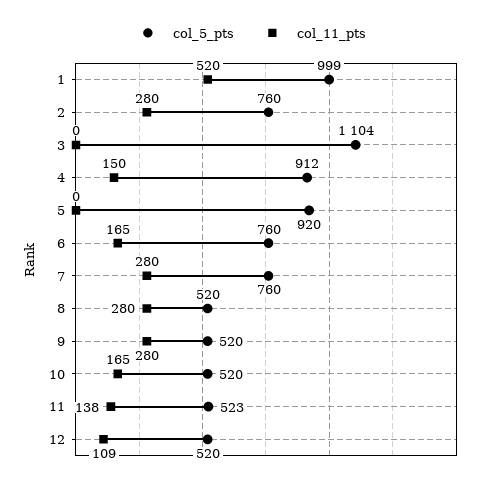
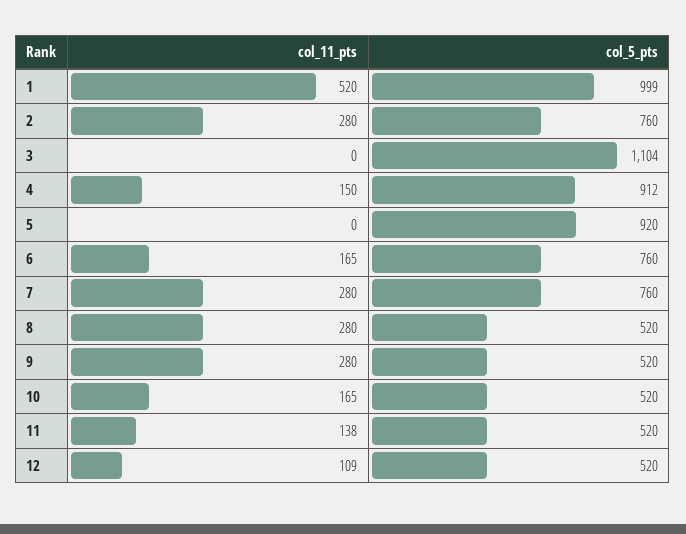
  {
    "col_5_pts": {
      "1": 999,
      "2": 760,
      "3": 1104,
      "4": 912,
      "5": 920,
      "6": 760,
      "7": 760,
      "8": 520,
      "9": 520,
      "10": 520,
-     "11": 523,
+     "11": 520,
      "12": 520
    },
    "col_11_pts": {
      "1": 520,
      "2": 280,
      "3": 0,
      "4": 150,
      "5": 0,
      "6": 165,
      "7": 280,
      "8": 280,
      "9": 280,
      "10": 165,
      "11": 138,
      "12": 109
    }
  }

